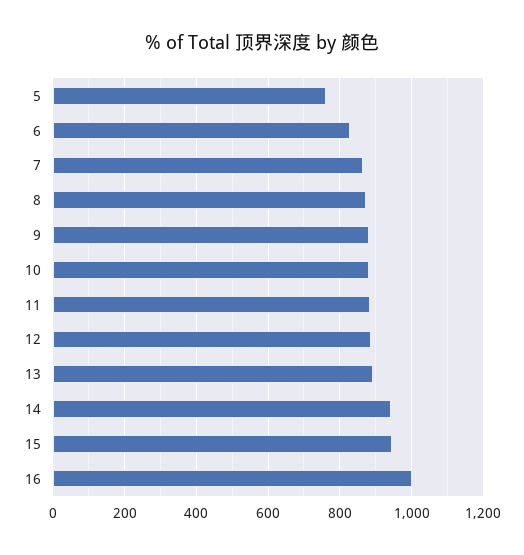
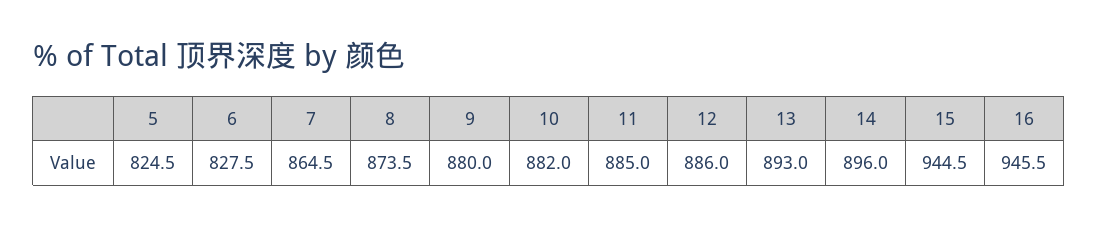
  {
-   "5": 760,
+   "5": 824.5,
    "6": 827.5,
    "7": 864.5,
    "8": 873.5,
    "9": 880,
    "10": 882,
    "11": 885,
    "12": 886,
    "13": 893,
-   "14": 940,
+   "14": 896,
    "15": 944.5,
-   "16": 1000
+   "16": 945.5
  }

